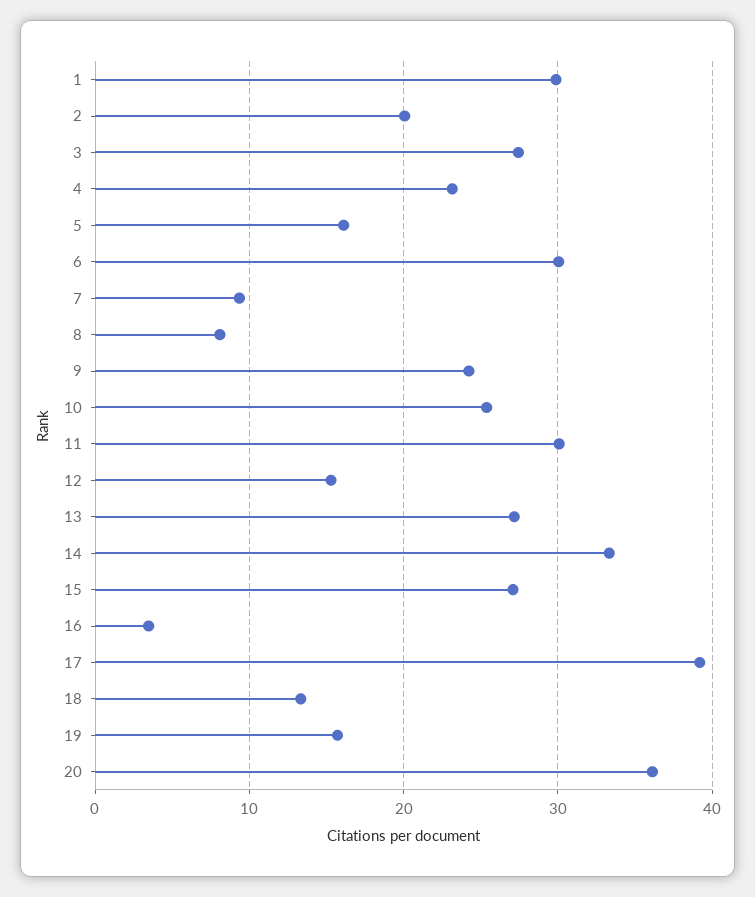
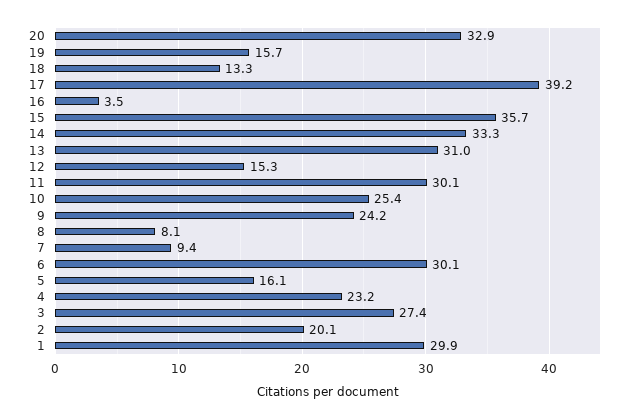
  {
    "1": 29.9,
    "2": 20.1,
    "3": 27.4,
    "4": 23.2,
    "5": 16.1,
    "6": 30.1,
    "7": 9.4,
    "8": 8.1,
    "9": 24.2,
    "10": 25.4,
    "11": 30.1,
    "12": 15.3,
-   "13": 27,
+   "13": 31,
    "14": 33.3,
-   "15": 27,
+   "15": 35.7,
    "16": 3.5,
    "17": 39.2,
    "18": 13.3,
    "19": 15.7,
-   "20": 36
+   "20": 32.9
  }

